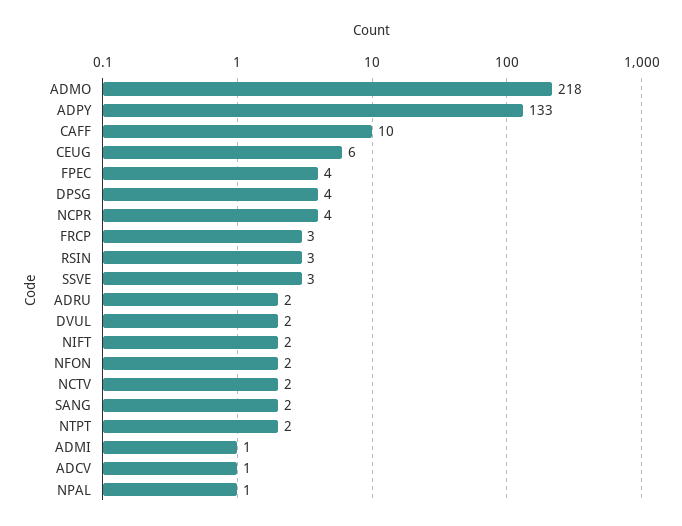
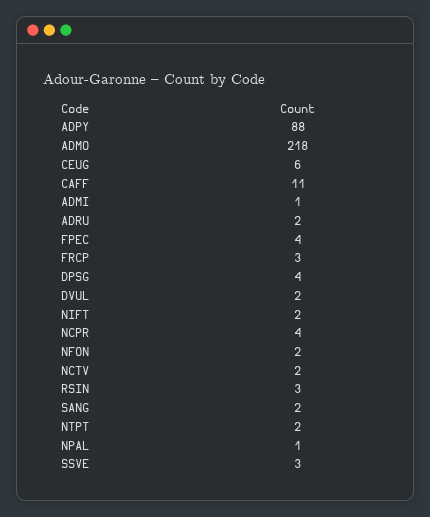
  {
    "ADMO": 218,
-   "ADPY": 133,
+   "ADPY": 88,
-   "CAFF": 10,
+   "CAFF": 11,
    "CEUG": 6,
    "FPEC": 4,
    "DPSG": 4,
    "NCPR": 4,
    "FRCP": 3,
    "RSIN": 3,
    "SSVE": 3,
    "ADRU": 2,
    "DVUL": 2,
    "NIFT": 2,
    "NFON": 2,
    "NCTV": 2,
    "SANG": 2,
    "NTPT": 2,
    "ADMI": 1,
-   "ADCV": 1,
    "NPAL": 1
  }

